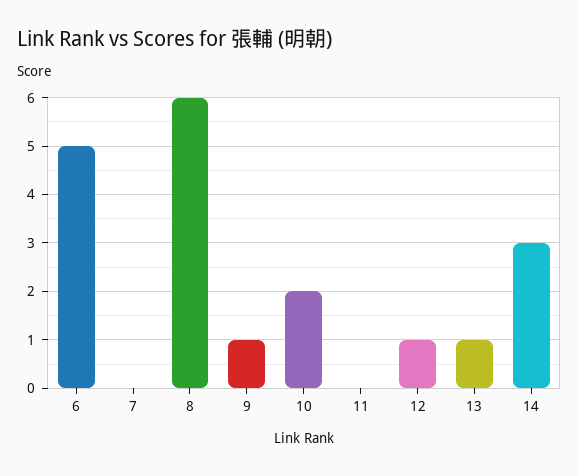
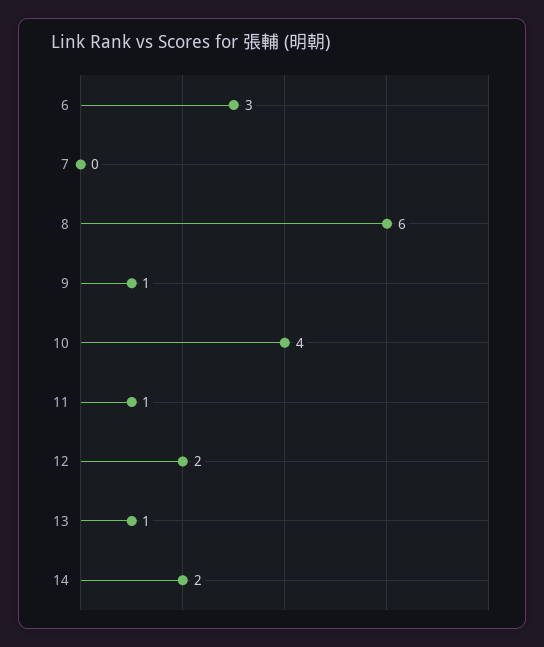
  {
-   "6": 5,
+   "6": 3,
    "7": 0,
    "8": 6,
    "9": 1,
-   "10": 2,
+   "10": 4,
-   "11": 0,
+   "11": 1,
-   "12": 1,
+   "12": 2,
    "13": 1,
-   "14": 3
+   "14": 2
  }

